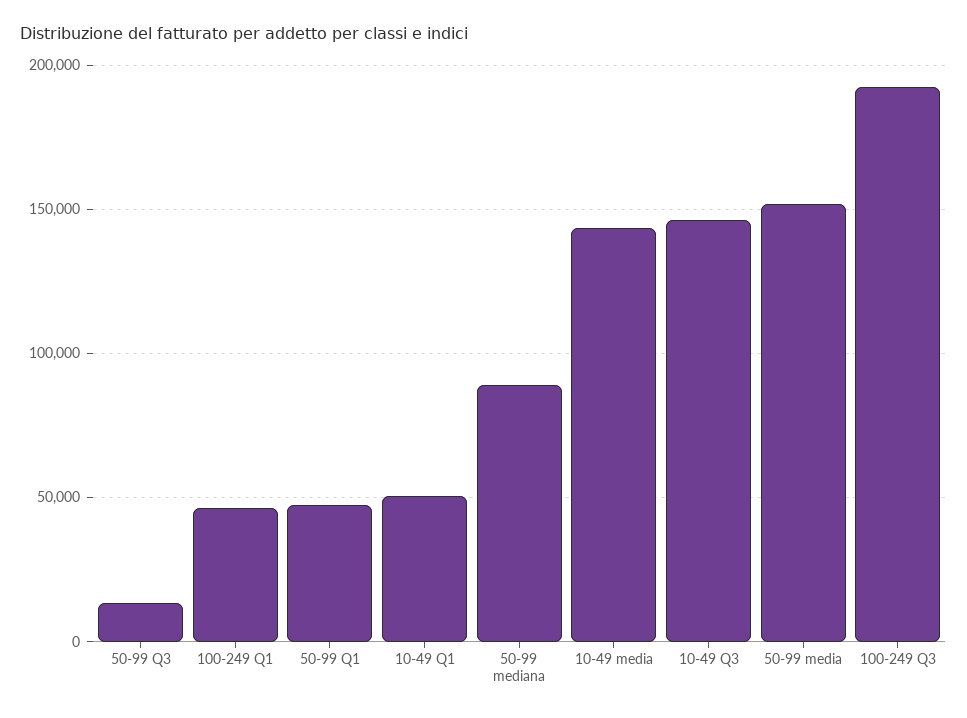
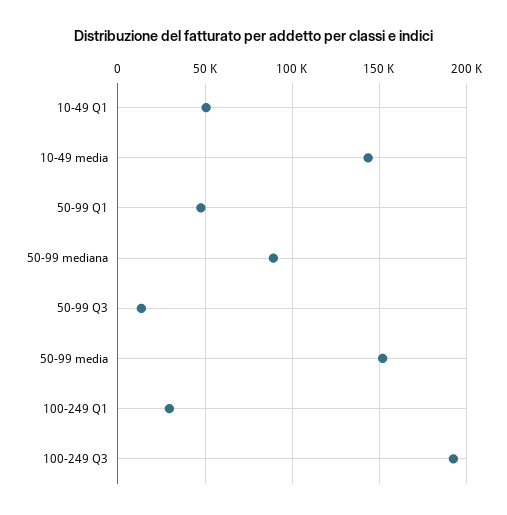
  {
    "50-99 Q3": 15000,
-   "100-249 Q1": 45000,
+   "100-249 Q1": 30000,
    "50-99 Q1": 50000,
    "10-49 Q1": 50000,
    "50-99 mediana": 90000,
    "10-49 media": 145000,
-   "10-49 Q3": 145000,
    "50-99 media": 150000,
    "100-249 Q3": 190000
  }

